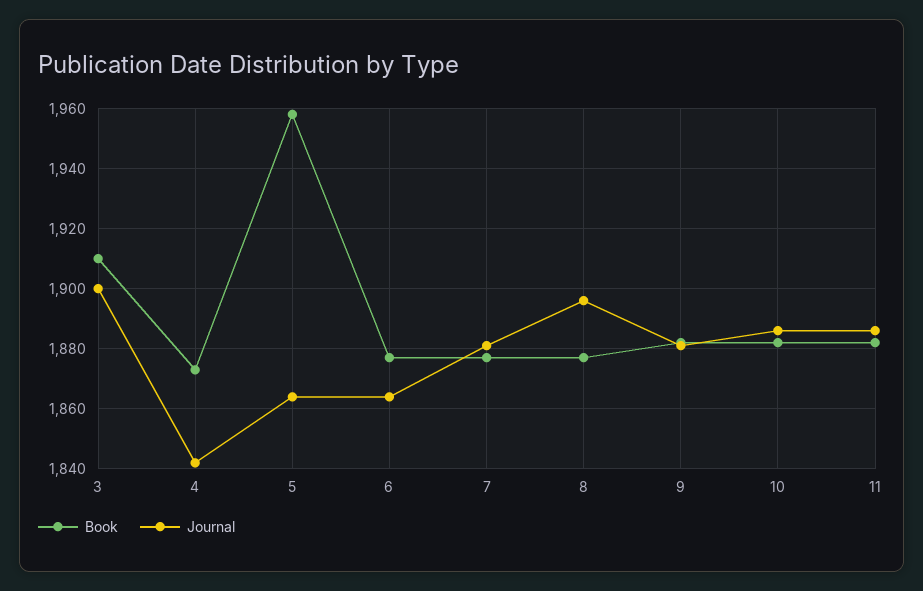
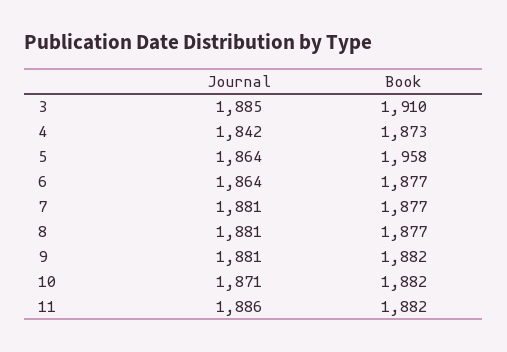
  {
    "Book": {
      "3": 1910,
      "4": 1873,
      "5": 1958,
      "6": 1877,
      "7": 1877,
      "8": 1877,
      "9": 1882,
      "10": 1882,
      "11": 1882
    },
    "Journal": {
-     "3": 1900,
+     "3": 1885,
      "4": 1842,
      "5": 1864,
      "6": 1864,
      "7": 1881,
-     "8": 1895,
+     "8": 1881,
      "9": 1881,
-     "10": 1885,
+     "10": 1871,
      "11": 1886
    }
  }

